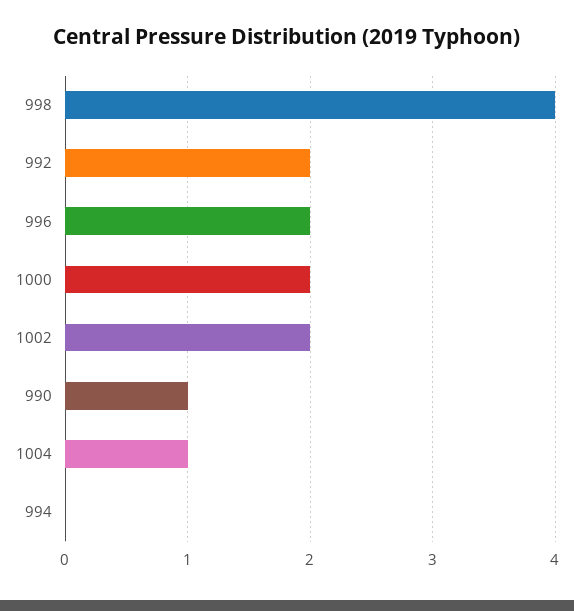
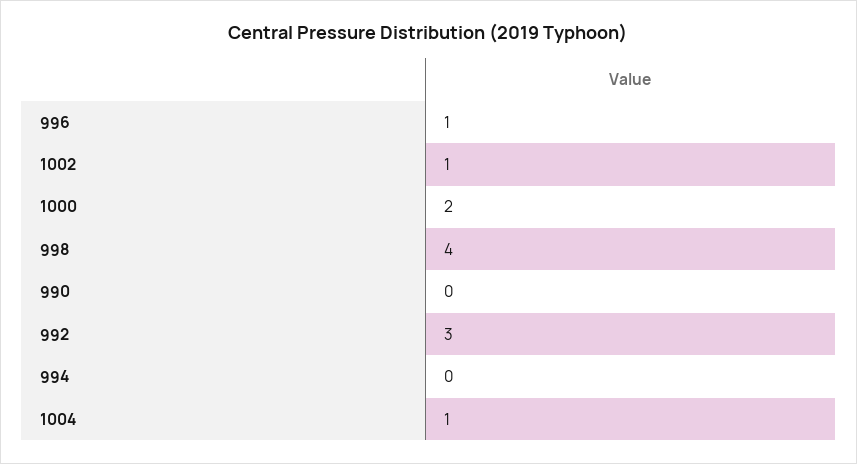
  {
    "998": 4,
-   "992": 2,
+   "992": 3,
-   "996": 2,
+   "996": 1,
    "1000": 2,
-   "1002": 2,
+   "1002": 1,
-   "990": 1,
+   "990": 0,
    "1004": 1,
    "994": 0
  }

